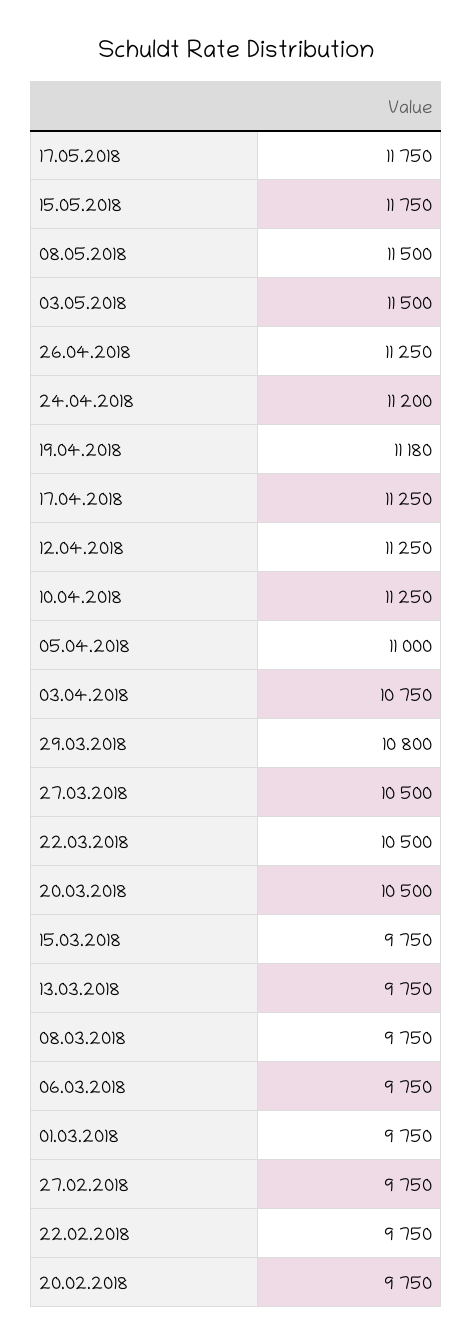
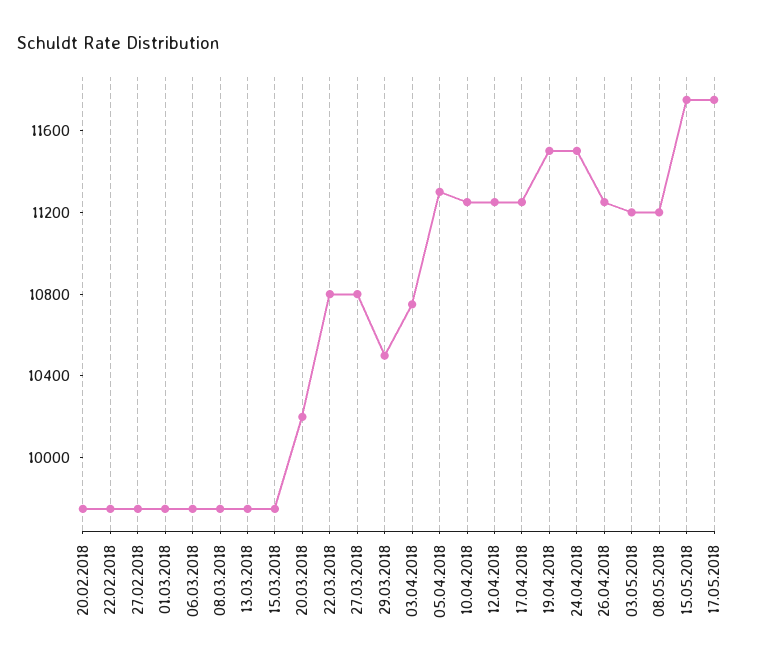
  {
    "17.05.2018": 11750,
    "15.05.2018": 11750,
-   "08.05.2018": 11500,
+   "08.05.2018": 11200,
-   "03.05.2018": 11500,
+   "03.05.2018": 11200,
    "26.04.2018": 11250,
-   "24.04.2018": 11200,
+   "24.04.2018": 11500,
-   "19.04.2018": 11180,
+   "19.04.2018": 11500,
    "17.04.2018": 11250,
    "12.04.2018": 11250,
    "10.04.2018": 11250,
-   "05.04.2018": 11000,
+   "05.04.2018": 11300,
    "03.04.2018": 10750,
-   "29.03.2018": 10800,
+   "29.03.2018": 10500,
-   "27.03.2018": 10500,
+   "27.03.2018": 10800,
-   "22.03.2018": 10500,
+   "22.03.2018": 10800,
-   "20.03.2018": 10500,
+   "20.03.2018": 10200,
    "15.03.2018": 9750,
    "13.03.2018": 9750,
    "08.03.2018": 9750,
    "06.03.2018": 9750,
    "01.03.2018": 9750,
    "27.02.2018": 9750,
    "22.02.2018": 9750,
    "20.02.2018": 9750
  }

